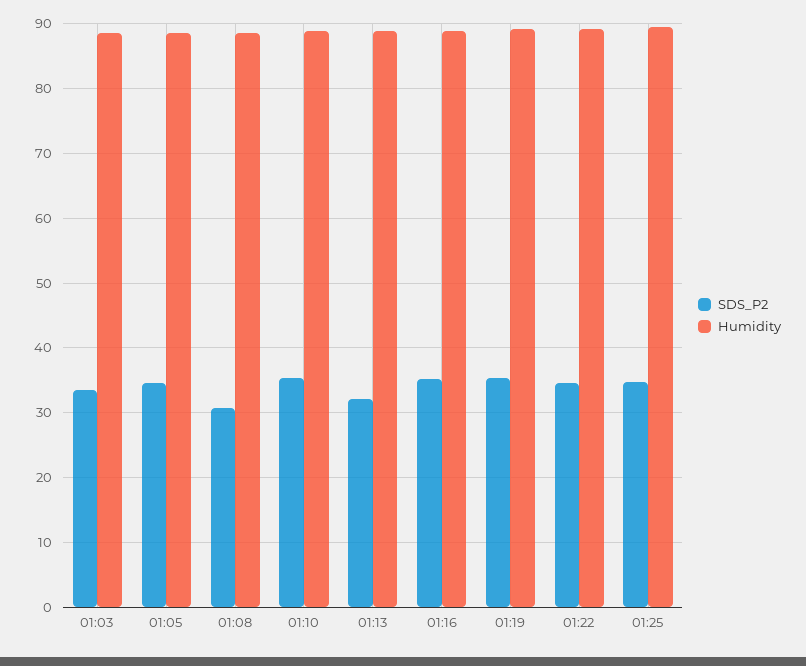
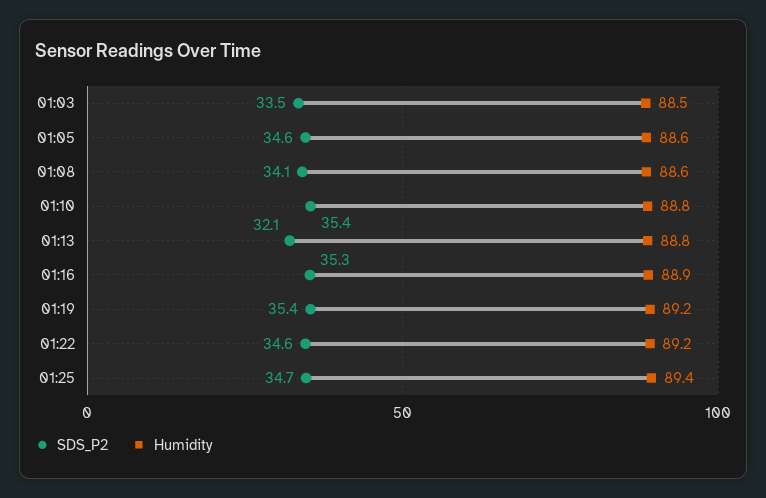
  {
    "SDS_P2": {
      "01:03": 33.5,
      "01:05": 34.6,
-     "01:08": 31,
+     "01:08": 34.1,
      "01:10": 35.4,
      "01:13": 32.1,
      "01:16": 35.3,
      "01:19": 35.4,
      "01:22": 34.6,
      "01:25": 34.7
    },
    "Humidity": {
      "01:03": 88.5,
      "01:05": 88.6,
      "01:08": 88.6,
      "01:10": 88.8,
      "01:13": 88.8,
      "01:16": 88.9,
      "01:19": 89.2,
      "01:22": 89.2,
      "01:25": 89.4
    }
  }

